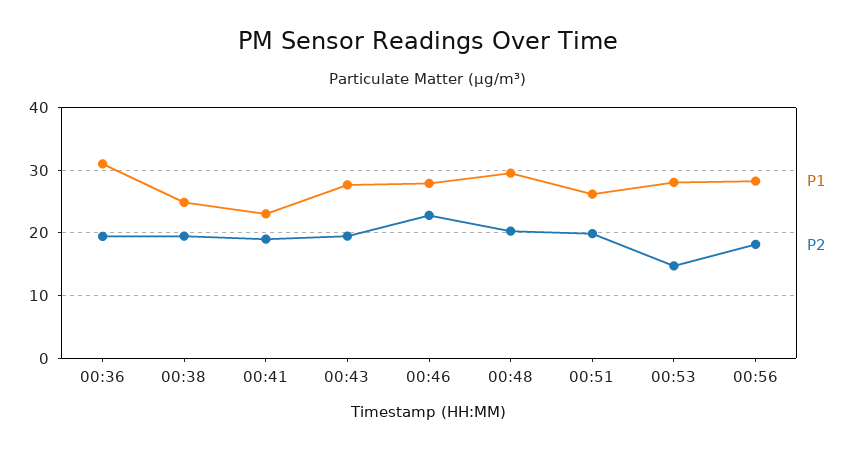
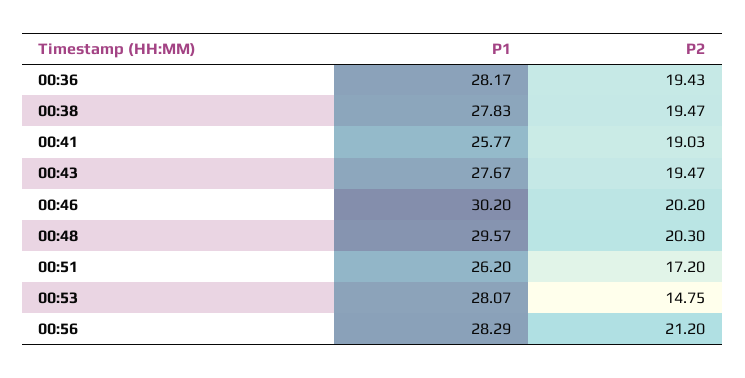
  {
    "P1": {
-     "00:36": 31,
+     "00:36": 28.17,
-     "00:38": 25,
+     "00:38": 27.83,
-     "00:41": 23,
+     "00:41": 25.77,
      "00:43": 27.67,
-     "00:46": 28,
+     "00:46": 30.2,
      "00:48": 29.57,
      "00:51": 26.2,
      "00:53": 28.07,
      "00:56": 28.29
    },
    "P2": {
      "00:36": 19.43,
      "00:38": 19.47,
      "00:41": 19.03,
      "00:43": 19.47,
-     "00:46": 23,
+     "00:46": 20.2,
      "00:48": 20.3,
-     "00:51": 20,
+     "00:51": 17.2,
      "00:53": 14.75,
-     "00:56": 18
+     "00:56": 21.2
    }
  }

